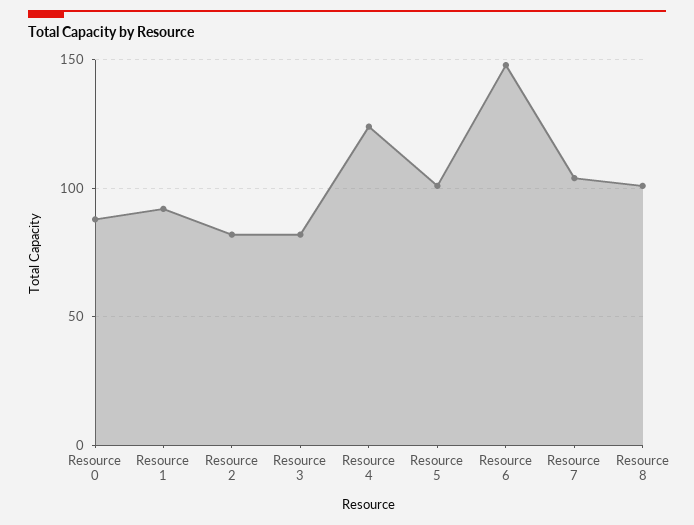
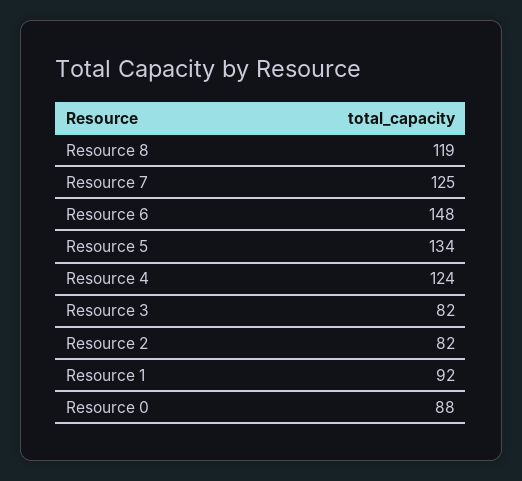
  {
    "Resource 0": 88,
    "Resource 1": 92,
    "Resource 2": 82,
    "Resource 3": 82,
    "Resource 4": 124,
-   "Resource 5": 100,
+   "Resource 5": 134,
    "Resource 6": 148,
-   "Resource 7": 105,
+   "Resource 7": 125,
-   "Resource 8": 100
+   "Resource 8": 119
  }

